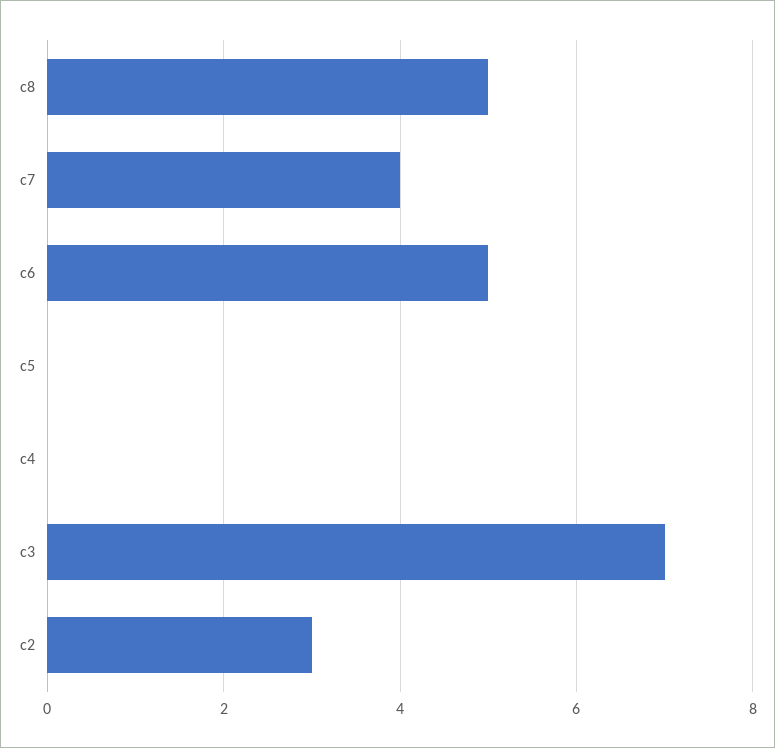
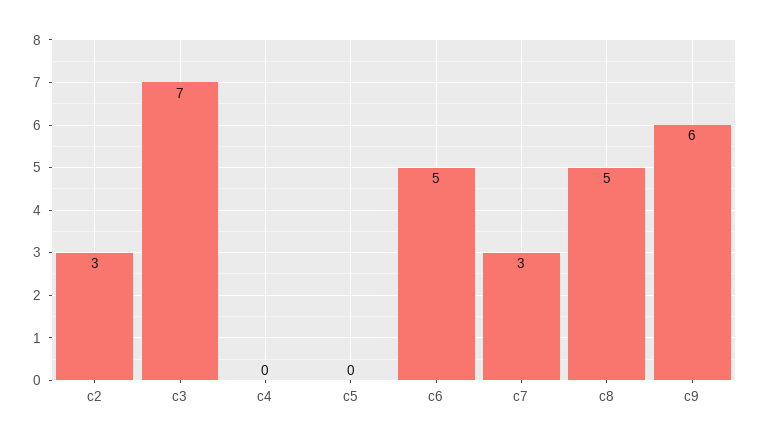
  {
    "c8": 5,
-   "c7": 4,
+   "c7": 3,
    "c6": 5,
    "c5": 0,
    "c4": 0,
    "c3": 7,
-   "c2": 3
+   "c2": 3,
+   "c9": 6
  }

